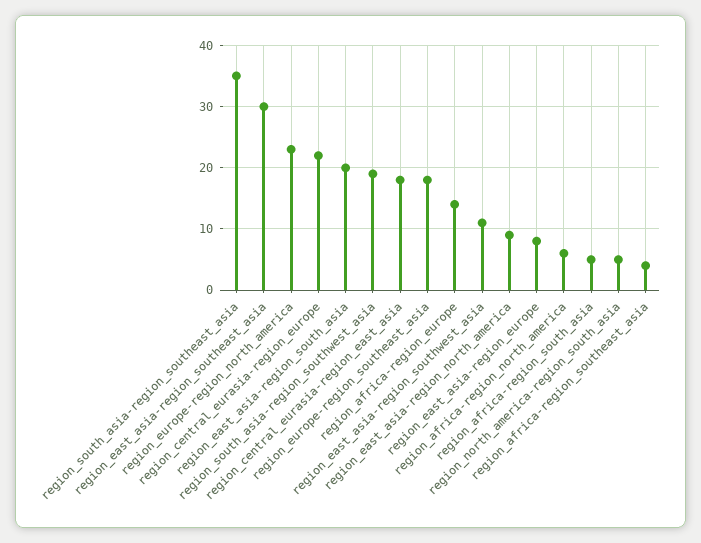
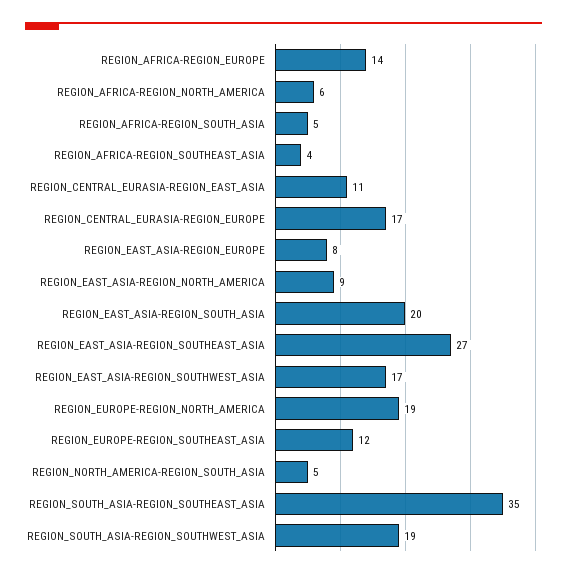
  {
    "region_south_asia-region_southeast_asia": 35,
-   "region_east_asia-region_southeast_asia": 30,
+   "region_east_asia-region_southeast_asia": 27,
-   "region_europe-region_north_america": 23,
+   "region_europe-region_north_america": 19,
-   "region_central_eurasia-region_europe": 22,
+   "region_central_eurasia-region_europe": 17,
    "region_east_asia-region_south_asia": 20,
    "region_south_asia-region_southwest_asia": 19,
-   "region_central_eurasia-region_east_asia": 18,
+   "region_central_eurasia-region_east_asia": 11,
-   "region_europe-region_southeast_asia": 18,
+   "region_europe-region_southeast_asia": 12,
    "region_africa-region_europe": 14,
-   "region_east_asia-region_southwest_asia": 11,
+   "region_east_asia-region_southwest_asia": 17,
    "region_east_asia-region_north_america": 9,
    "region_east_asia-region_europe": 8,
    "region_africa-region_north_america": 6,
    "region_africa-region_south_asia": 5,
    "region_north_america-region_south_asia": 5,
    "region_africa-region_southeast_asia": 4
  }

